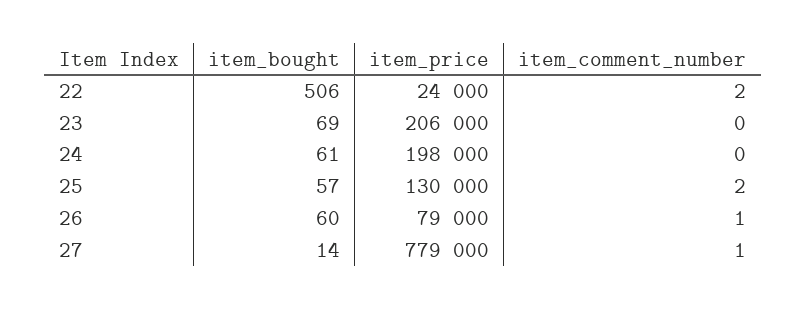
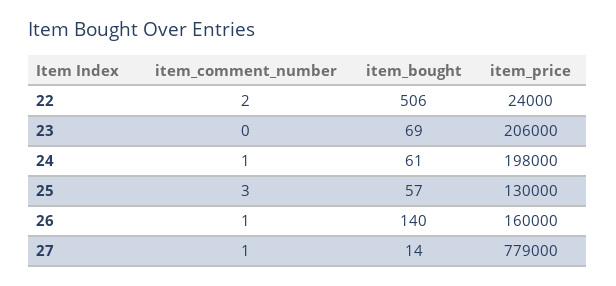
  {
    "item_bought": {
      "22": 506,
      "23": 69,
      "24": 61,
      "25": 57,
-     "26": 60,
+     "26": 140,
      "27": 14
    },
    "item_price": {
      "22": 24000,
      "23": 206000,
      "24": 198000,
      "25": 130000,
-     "26": 79000,
+     "26": 160000,
      "27": 779000
    },
    "item_comment_number": {
      "22": 2,
      "23": 0,
-     "24": 0,
+     "24": 1,
-     "25": 2,
+     "25": 3,
      "26": 1,
      "27": 1
    }
  }

